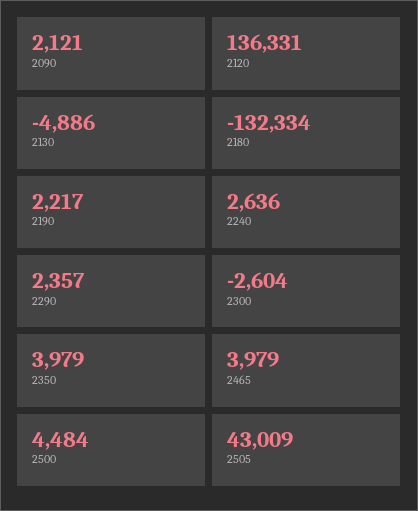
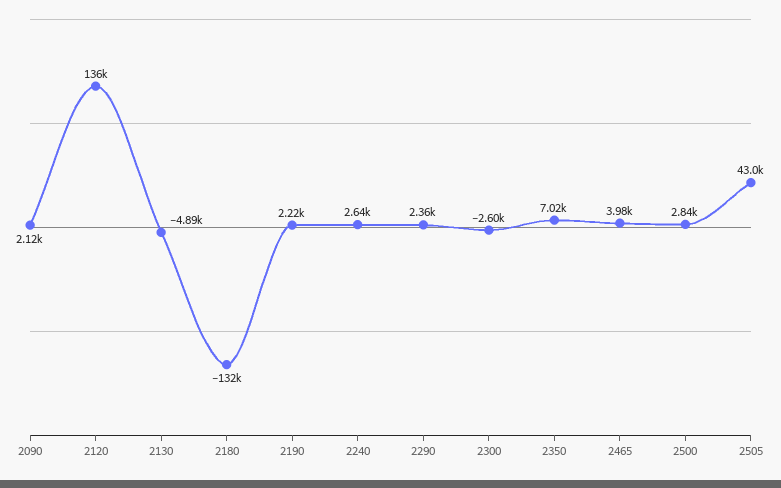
  {
    "2090": 2121,
    "2120": 136331,
    "2130": -4886,
    "2180": -132334,
    "2190": 2217,
    "2240": 2636,
    "2290": 2357,
    "2300": -2604,
-   "2350": 3979,
+   "2350": 7020,
    "2465": 3979,
-   "2500": 4484,
+   "2500": 2840,
    "2505": 43009
  }

